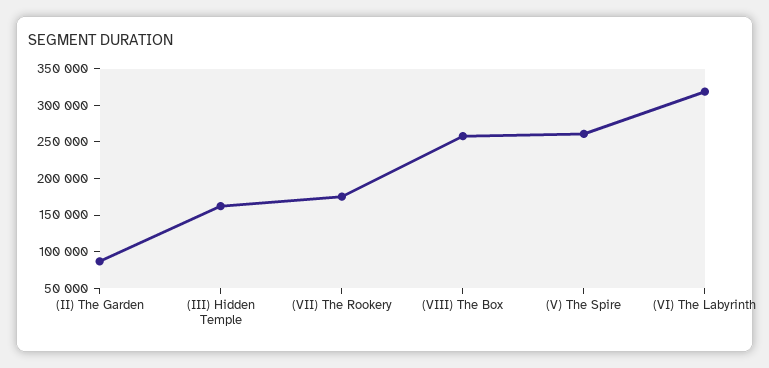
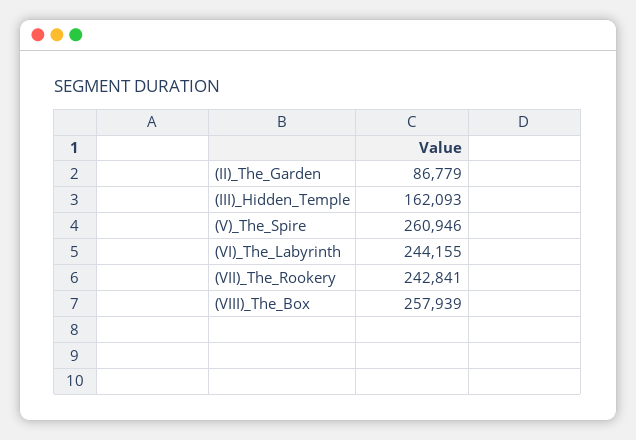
  {
    "(II) The Garden": 86779,
    "(III) Hidden Temple": 162093,
-   "(VII) The Rookery": 175000,
+   "(VII) The Rookery": 242841,
    "(VIII) The Box": 257939,
    "(V) The Spire": 260946,
-   "(VI) The Labyrinth": 325000
+   "(VI) The Labyrinth": 244155
  }

